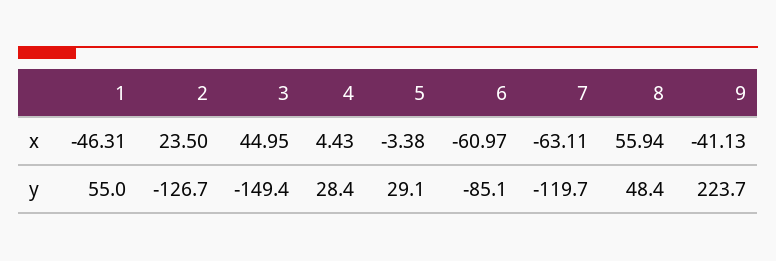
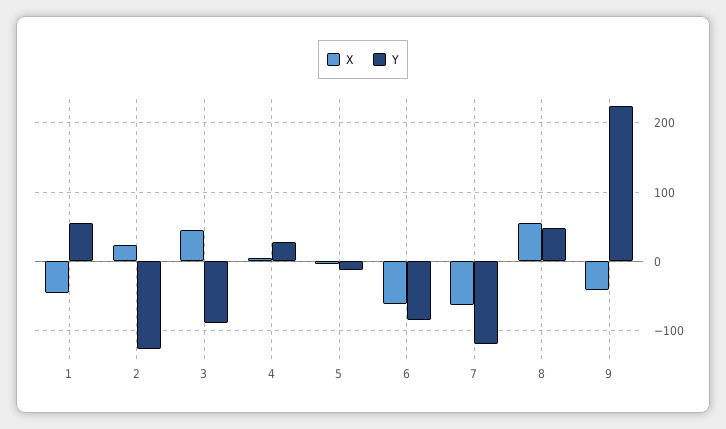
  {
    "x": {
      "1": -46.31,
      "2": 23.5,
      "3": 44.95,
      "4": 4.43,
      "5": -3.38,
      "6": -60.97,
      "7": -63.11,
      "8": 55.94,
      "9": -41.13
    },
    "y": {
      "1": 55,
      "2": -126.7,
-     "3": -149.4,
+     "3": -90,
      "4": 28.4,
-     "5": 29.1,
+     "5": -10,
      "6": -85.1,
      "7": -119.7,
      "8": 48.4,
      "9": 223.7
    }
  }

